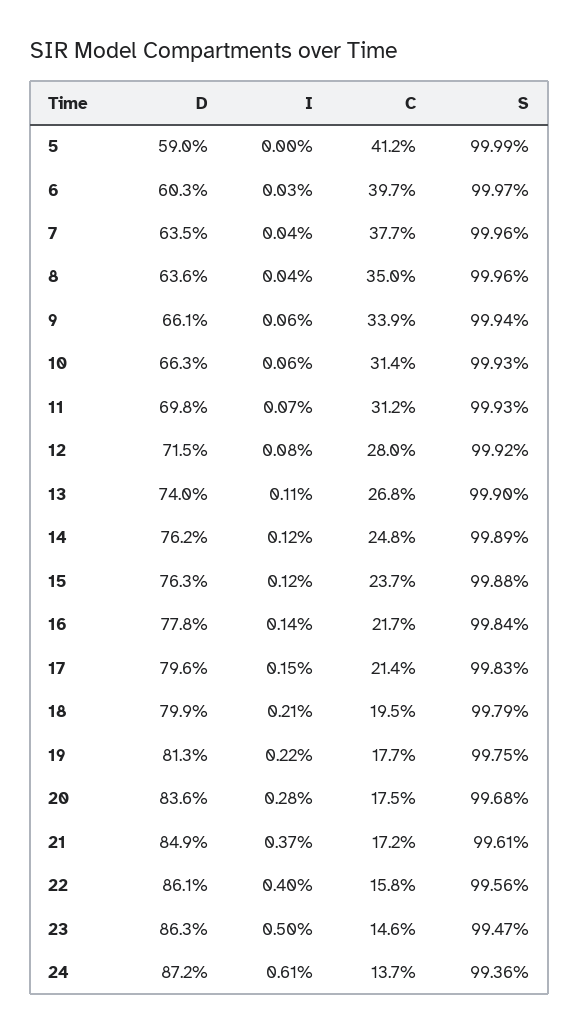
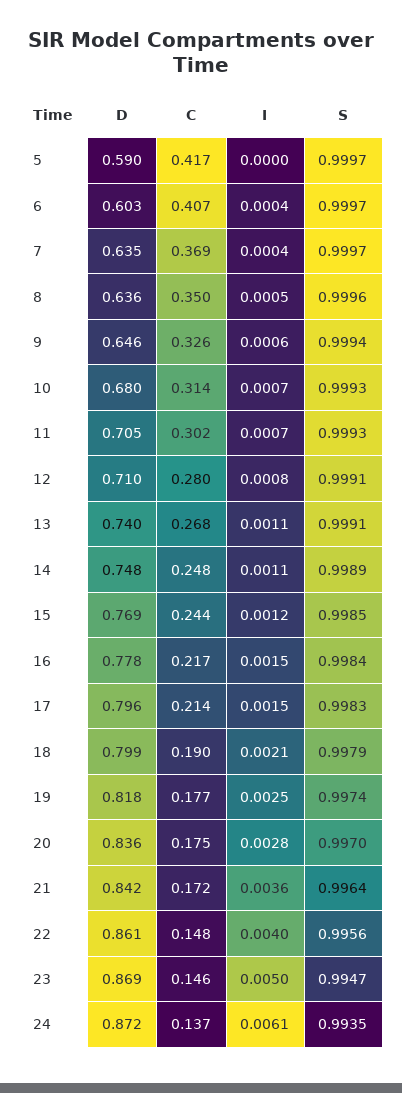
  {
    "D": {
      "5": 0.59,
      "6": 0.603,
      "7": 0.635,
      "8": 0.636,
-     "9": 0.661,
+     "9": 0.646,
-     "10": 0.663,
+     "10": 0.68,
-     "11": 0.698,
+     "11": 0.705,
-     "12": 0.715,
+     "12": 0.71,
      "13": 0.74,
-     "14": 0.762,
+     "14": 0.748,
-     "15": 0.763,
+     "15": 0.769,
      "16": 0.778,
      "17": 0.796,
      "18": 0.799,
-     "19": 0.813,
+     "19": 0.818,
      "20": 0.836,
-     "21": 0.849,
+     "21": 0.842,
      "22": 0.861,
-     "23": 0.863,
+     "23": 0.869,
      "24": 0.872
    },
    "I": {
      "5": 0,
-     "6": 0.0003,
+     "6": 0.0004,
      "7": 0.0004,
-     "8": 0.0004,
+     "8": 0.0005,
      "9": 0.0006,
-     "10": 0.0006,
+     "10": 0.0007,
      "11": 0.0007,
      "12": 0.0008,
      "13": 0.0011,
-     "14": 0.0012,
+     "14": 0.0011,
      "15": 0.0012,
-     "16": 0.0014,
+     "16": 0.0015,
      "17": 0.0015,
      "18": 0.0021,
-     "19": 0.0022,
+     "19": 0.0025,
      "20": 0.0028,
-     "21": 0.0037,
+     "21": 0.0036,
      "22": 0.004,
      "23": 0.005,
      "24": 0.0061
    },
    "C": {
-     "5": 0.412,
+     "5": 0.417,
-     "6": 0.397,
+     "6": 0.407,
-     "7": 0.377,
+     "7": 0.369,
      "8": 0.35,
-     "9": 0.339,
+     "9": 0.326,
      "10": 0.314,
-     "11": 0.312,
+     "11": 0.302,
      "12": 0.28,
      "13": 0.268,
      "14": 0.248,
-     "15": 0.237,
+     "15": 0.244,
      "16": 0.217,
      "17": 0.214,
-     "18": 0.195,
+     "18": 0.19,
      "19": 0.177,
      "20": 0.175,
      "21": 0.172,
-     "22": 0.158,
+     "22": 0.148,
      "23": 0.146,
      "24": 0.137
    },
    "S": {
-     "5": 0.9999,
+     "5": 0.9997,
      "6": 0.9997,
-     "7": 0.9996,
+     "7": 0.9997,
      "8": 0.9996,
      "9": 0.9994,
      "10": 0.9993,
      "11": 0.9993,
-     "12": 0.9992,
+     "12": 0.9991,
-     "13": 0.999,
+     "13": 0.9991,
      "14": 0.9989,
-     "15": 0.9988,
+     "15": 0.9985,
      "16": 0.9984,
      "17": 0.9983,
      "18": 0.9979,
-     "19": 0.9975,
+     "19": 0.9974,
-     "20": 0.9968,
+     "20": 0.997,
-     "21": 0.9961,
+     "21": 0.9964,
      "22": 0.9956,
      "23": 0.9947,
-     "24": 0.9936
+     "24": 0.9935
    }
  }

